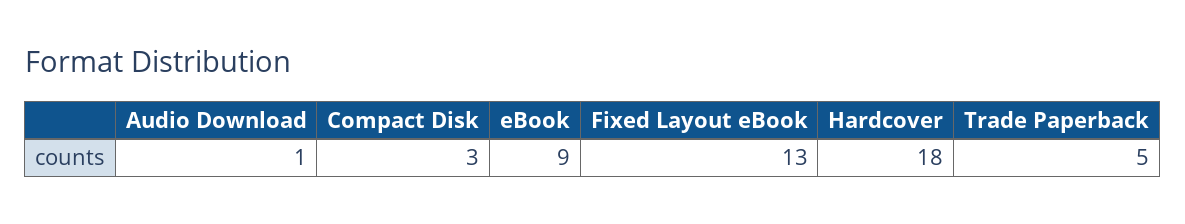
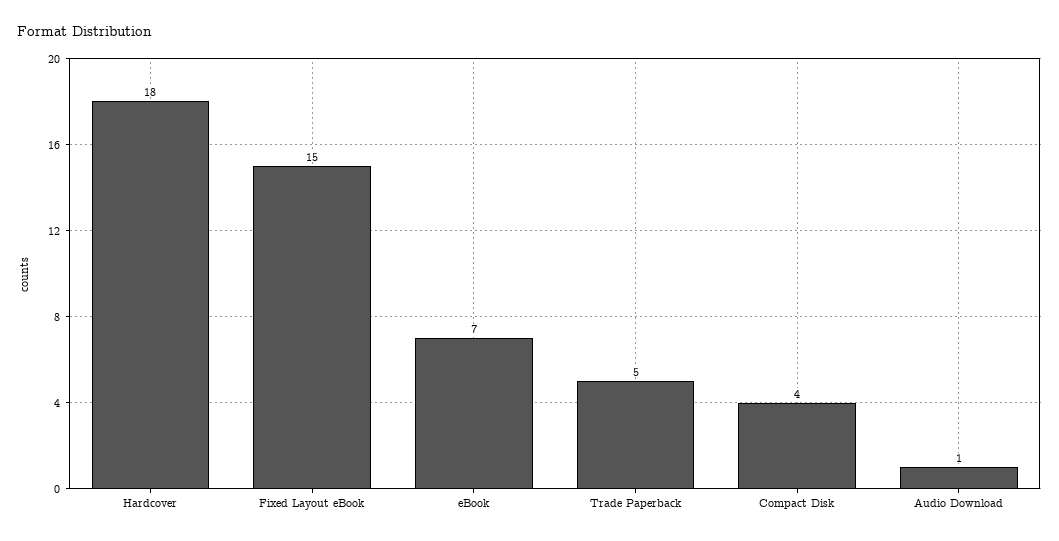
  {
    "Audio Download": 1,
-   "Compact Disk": 3,
+   "Compact Disk": 4,
-   "eBook": 9,
+   "eBook": 7,
-   "Fixed Layout eBook": 13,
+   "Fixed Layout eBook": 15,
    "Hardcover": 18,
    "Trade Paperback": 5
  }

